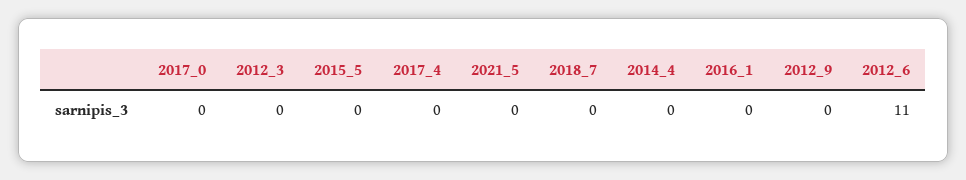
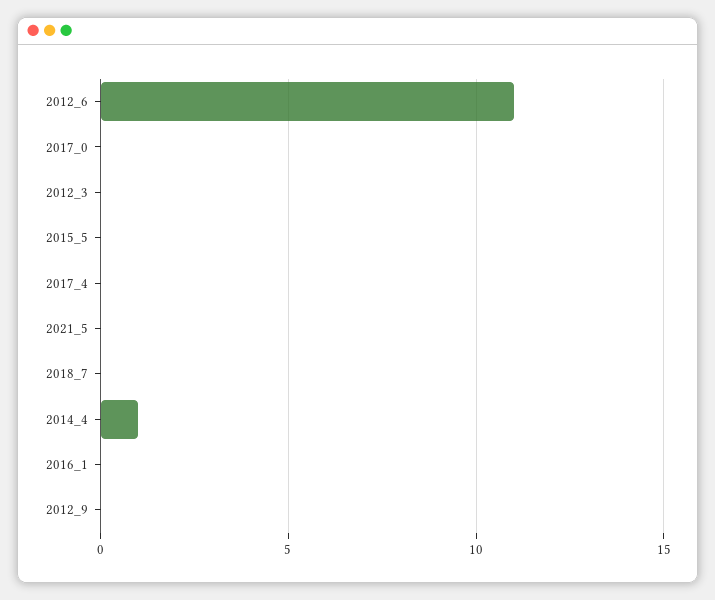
  {
    "2017_0": 0,
    "2012_3": 0,
    "2015_5": 0,
    "2017_4": 0,
    "2021_5": 0,
    "2018_7": 0,
-   "2014_4": 0,
+   "2014_4": 1,
    "2016_1": 0,
    "2012_9": 0,
    "2012_6": 11
  }

